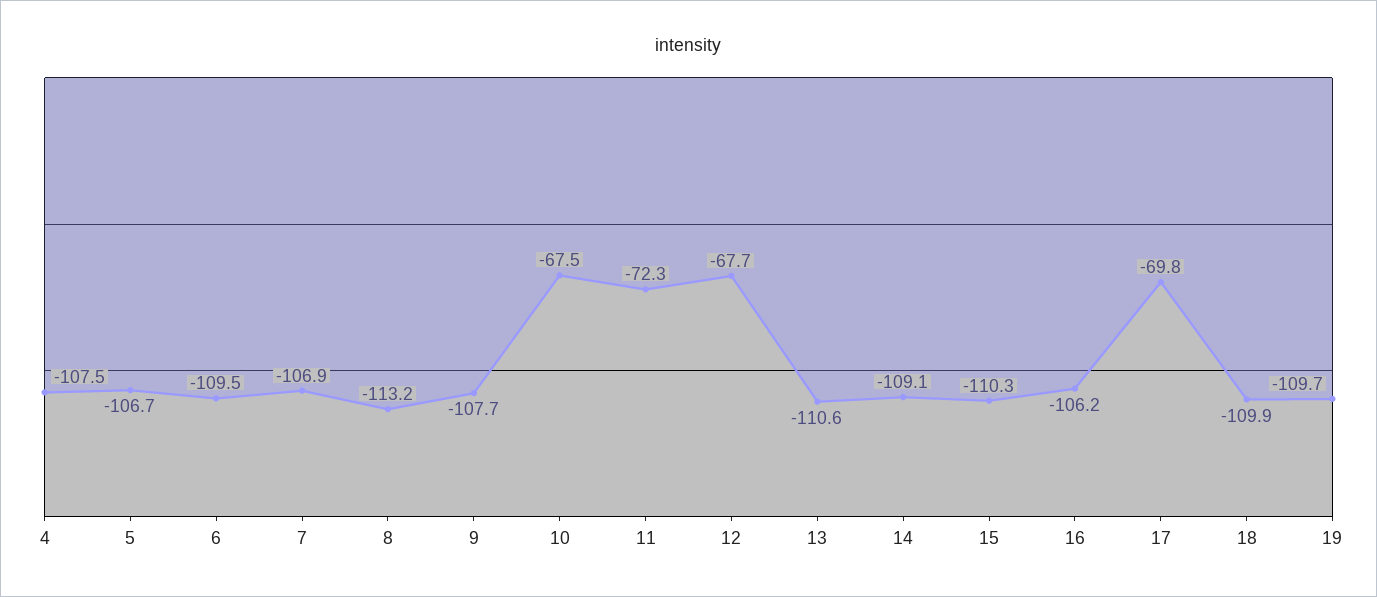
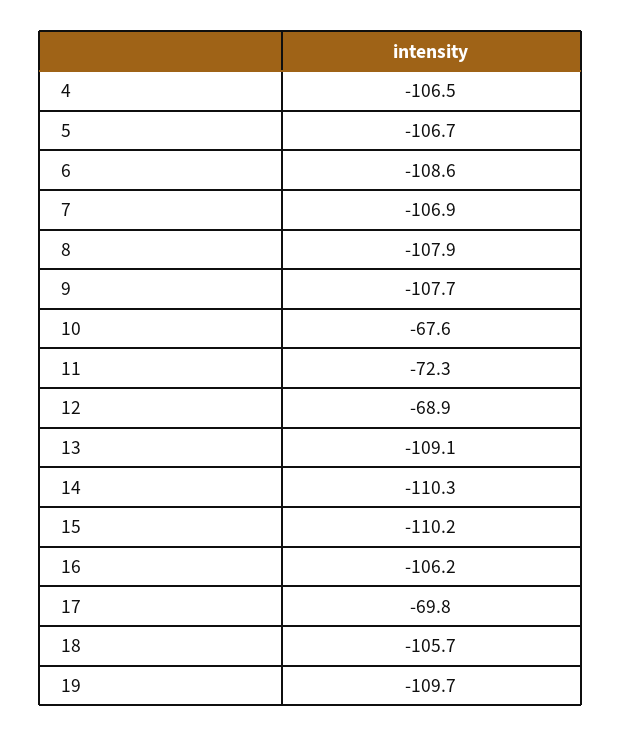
  {
-   "4": -107.5,
+   "4": -106.5,
    "5": -106.7,
-   "6": -109.5,
+   "6": -108.6,
    "7": -106.9,
-   "8": -113.2,
+   "8": -107.9,
    "9": -107.7,
-   "10": -67.5,
+   "10": -67.6,
    "11": -72.3,
-   "12": -67.7,
+   "12": -68.9,
-   "13": -110.6,
+   "13": -109.1,
-   "14": -109.1,
+   "14": -110.3,
-   "15": -110.3,
+   "15": -110.2,
    "16": -106.2,
    "17": -69.8,
-   "18": -109.9,
+   "18": -105.7,
    "19": -109.7
  }

